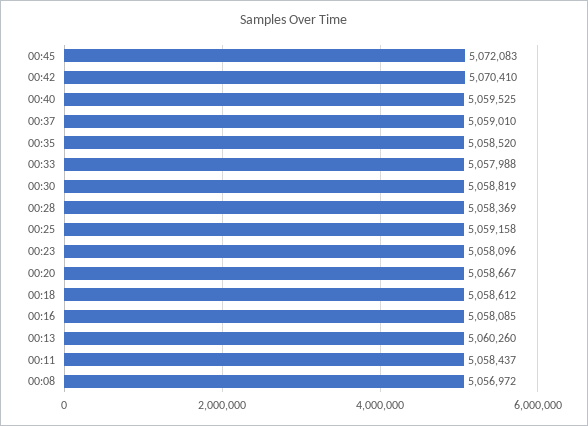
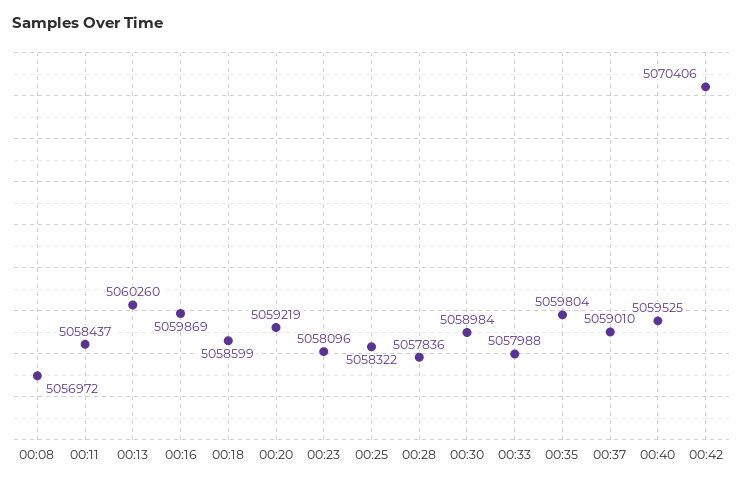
  {
-   "00:45": 5072083,
-   "00:42": 5070410,
+   "00:42": 5070406,
    "00:40": 5059525,
    "00:37": 5059010,
-   "00:35": 5058520,
+   "00:35": 5059804,
    "00:33": 5057988,
-   "00:30": 5058819,
+   "00:30": 5058984,
-   "00:28": 5058369,
+   "00:28": 5057836,
-   "00:25": 5059158,
+   "00:25": 5058322,
    "00:23": 5058096,
-   "00:20": 5058667,
+   "00:20": 5059219,
-   "00:18": 5058612,
+   "00:18": 5058599,
-   "00:16": 5058085,
+   "00:16": 5059869,
    "00:13": 5060260,
    "00:11": 5058437,
    "00:08": 5056972
  }

